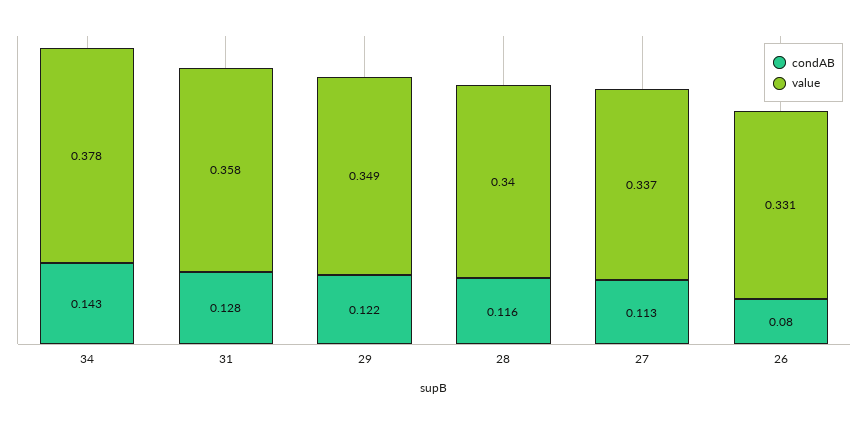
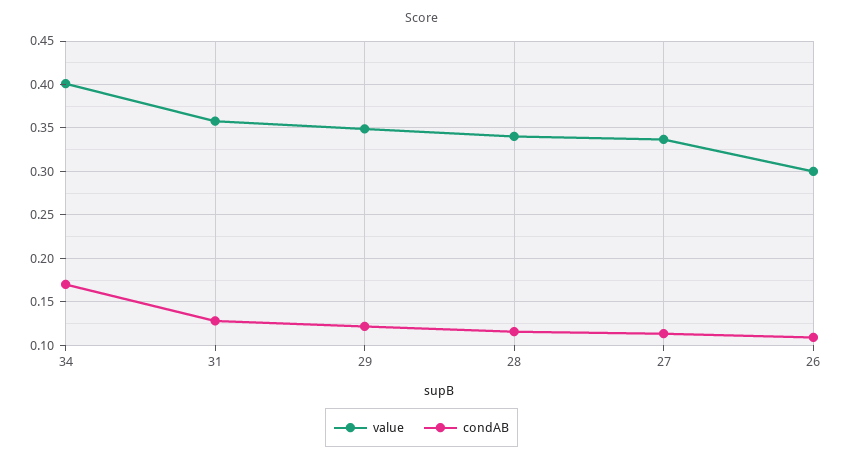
  {
    "condAB": {
-     "34": 0.143,
+     "34": 0.17,
      "31": 0.128,
      "29": 0.122,
      "28": 0.116,
      "27": 0.113,
-     "26": 0.08
+     "26": 0.11
    },
    "value": {
-     "34": 0.378,
+     "34": 0.4,
      "31": 0.358,
      "29": 0.349,
      "28": 0.34,
      "27": 0.337,
-     "26": 0.331
+     "26": 0.3
    }
  }

